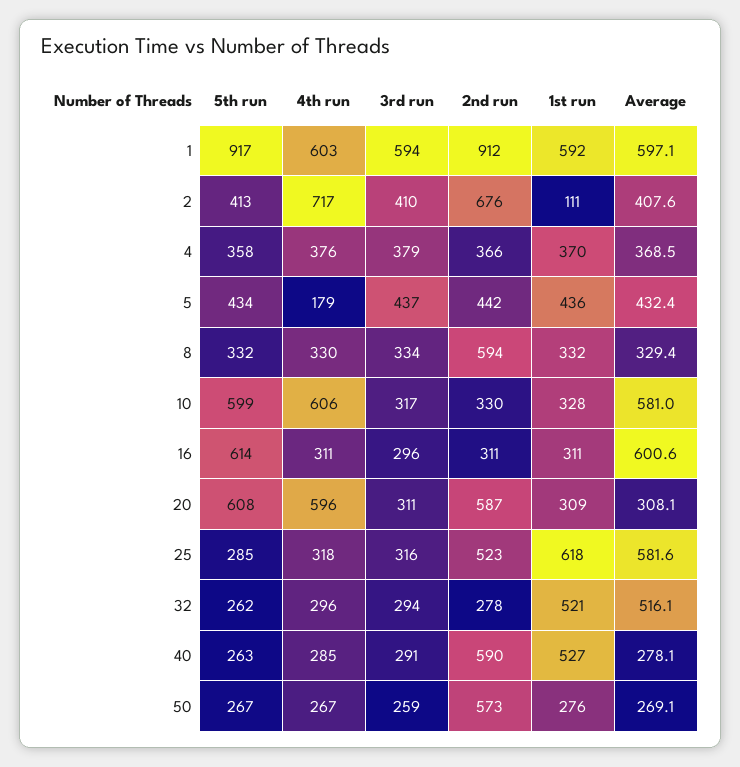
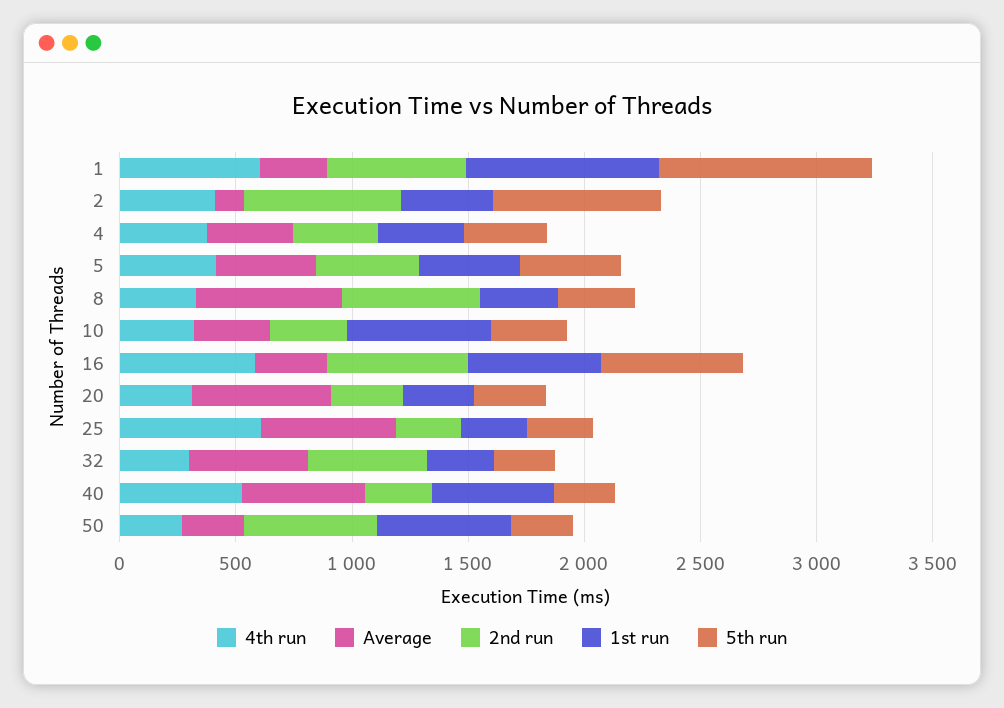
  {
    "5th run": {
      "1": 917,
-     "2": 413,
+     "2": 700,
      "4": 358,
      "5": 434,
      "8": 332,
-     "10": 599,
+     "10": 300,
      "16": 614,
-     "20": 608,
+     "20": 300,
      "25": 285,
      "32": 262,
      "40": 263,
      "50": 267
    },
    "4th run": {
      "1": 603,
-     "2": 717,
+     "2": 400,
      "4": 376,
-     "5": 179,
+     "5": 400,
      "8": 330,
-     "10": 606,
+     "10": 300,
-     "16": 311,
+     "16": 600,
-     "20": 596,
+     "20": 300,
-     "25": 318,
+     "25": 600,
      "32": 296,
-     "40": 285,
+     "40": 500,
      "50": 267
    },
-   "3rd run": {
-     "1": 594,
-     "2": 410,
-     "4": 379,
-     "5": 437,
-     "8": 334,
-     "10": 317,
-     "16": 296,
-     "20": 311,
-     "25": 316,
-     "32": 294,
-     "40": 291,
-     "50": 259
-   },
    "2nd run": {
-     "1": 912,
+     "1": 600,
      "2": 676,
      "4": 366,
      "5": 442,
      "8": 594,
      "10": 330,
-     "16": 311,
+     "16": 600,
-     "20": 587,
+     "20": 300,
-     "25": 523,
+     "25": 300,
-     "32": 278,
+     "32": 500,
-     "40": 590,
+     "40": 300,
      "50": 573
    },
    "1st run": {
-     "1": 592,
+     "1": 800,
-     "2": 111,
+     "2": 400,
      "4": 370,
      "5": 436,
      "8": 332,
-     "10": 328,
+     "10": 600,
-     "16": 311,
+     "16": 600,
      "20": 309,
-     "25": 618,
+     "25": 300,
-     "32": 521,
+     "32": 300,
      "40": 527,
-     "50": 276
+     "50": 600
    },
    "Average": {
-     "1": 597.1,
+     "1": 300,
-     "2": 407.6,
+     "2": 100,
      "4": 368.5,
      "5": 432.4,
-     "8": 329.4,
+     "8": 600,
-     "10": 581,
+     "10": 300,
-     "16": 600.6,
+     "16": 300,
-     "20": 308.1,
+     "20": 600,
      "25": 581.6,
      "32": 516.1,
-     "40": 278.1,
+     "40": 500,
      "50": 269.1
    }
  }

